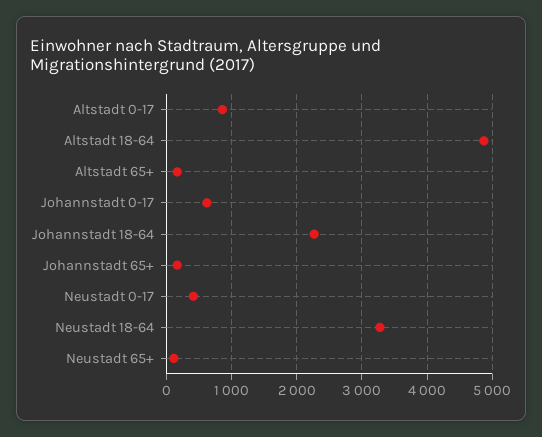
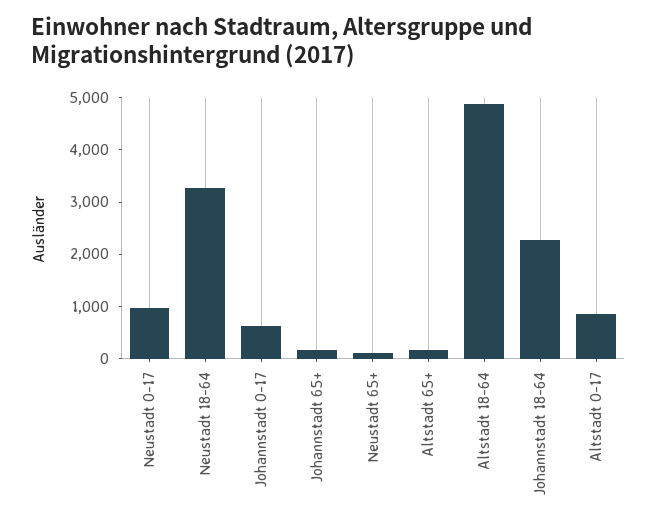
  {
    "Altstadt 0-17": 900,
    "Altstadt 18-64": 4900,
    "Altstadt 65+": 200,
    "Johannstadt 0-17": 600,
    "Johannstadt 18-64": 2300,
    "Johannstadt 65+": 200,
-   "Neustadt 0-17": 400,
+   "Neustadt 0-17": 1000,
    "Neustadt 18-64": 3300,
    "Neustadt 65+": 100
  }

